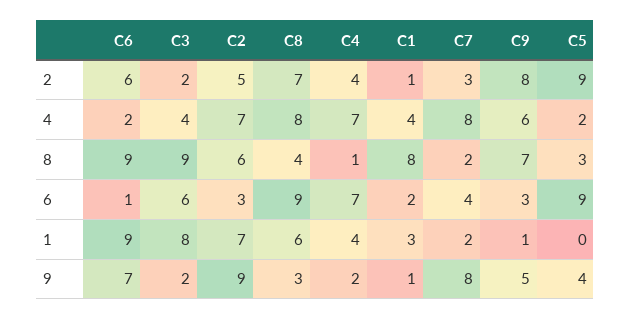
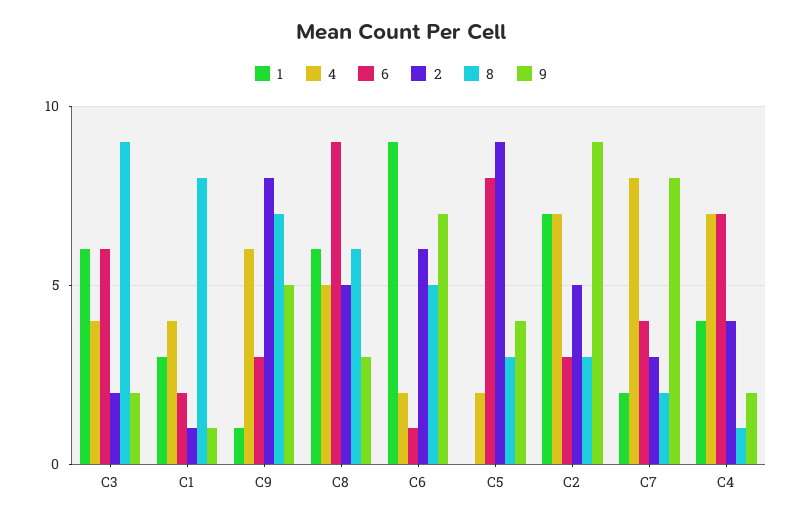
  {
    "2": {
      "C6": 6,
      "C3": 2,
      "C2": 5,
-     "C8": 7,
+     "C8": 5,
      "C4": 4,
      "C1": 1,
      "C7": 3,
      "C9": 8,
      "C5": 9
    },
    "4": {
      "C6": 2,
      "C3": 4,
      "C2": 7,
-     "C8": 8,
+     "C8": 5,
      "C4": 7,
      "C1": 4,
      "C7": 8,
      "C9": 6,
      "C5": 2
    },
    "8": {
-     "C6": 9,
+     "C6": 5,
      "C3": 9,
-     "C2": 6,
+     "C2": 3,
-     "C8": 4,
+     "C8": 6,
      "C4": 1,
      "C1": 8,
      "C7": 2,
      "C9": 7,
      "C5": 3
    },
    "6": {
      "C6": 1,
      "C3": 6,
      "C2": 3,
      "C8": 9,
      "C4": 7,
      "C1": 2,
      "C7": 4,
      "C9": 3,
-     "C5": 9
+     "C5": 8
    },
    "1": {
      "C6": 9,
-     "C3": 8,
+     "C3": 6,
      "C2": 7,
      "C8": 6,
      "C4": 4,
      "C1": 3,
      "C7": 2,
      "C9": 1,
      "C5": 0
    },
    "9": {
      "C6": 7,
      "C3": 2,
      "C2": 9,
      "C8": 3,
      "C4": 2,
      "C1": 1,
      "C7": 8,
      "C9": 5,
      "C5": 4
    }
  }

